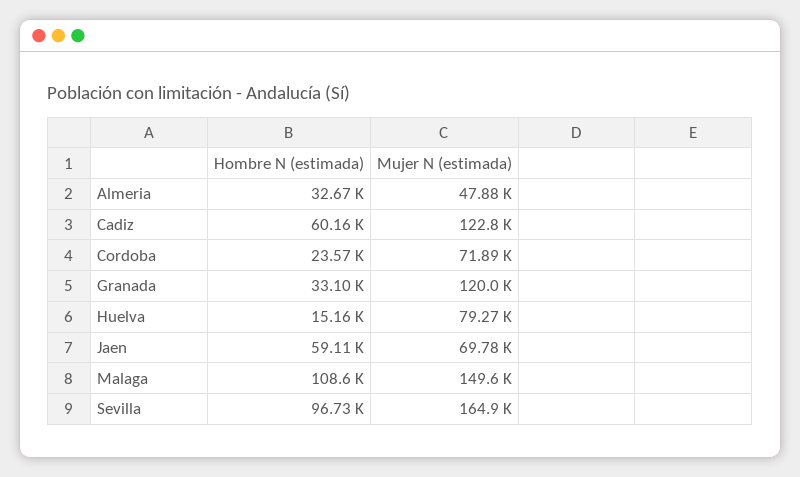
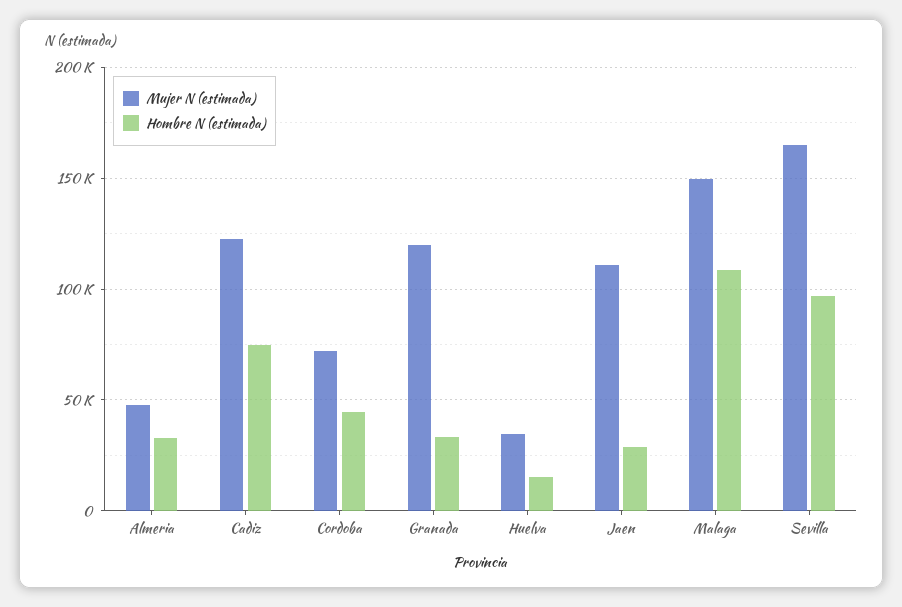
  {
    "Hombre N (estimada)": {
      "Almeria": 32670,
-     "Cadiz": 60160,
+     "Cadiz": 75000,
-     "Cordoba": 23570,
+     "Cordoba": 45000,
      "Granada": 33100,
      "Huelva": 15160,
-     "Jaen": 59110,
+     "Jaen": 30000,
      "Malaga": 108600,
      "Sevilla": 96730
    },
    "Mujer N (estimada)": {
      "Almeria": 47880,
      "Cadiz": 122800,
      "Cordoba": 71890,
      "Granada": 120000,
-     "Huelva": 79270,
+     "Huelva": 35000,
-     "Jaen": 69780,
+     "Jaen": 110000,
      "Malaga": 149600,
      "Sevilla": 164900
    }
  }

